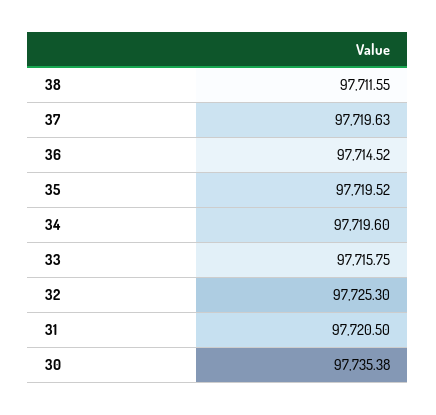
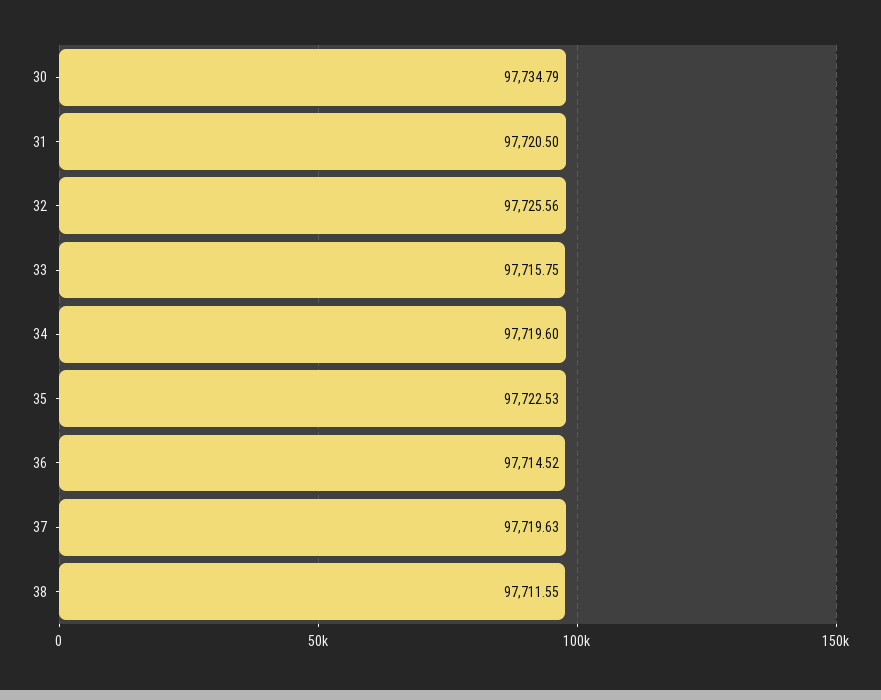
  {
    "38": 97711.55,
    "37": 97719.63,
    "36": 97714.52,
-   "35": 97719.52,
+   "35": 97722.53,
    "34": 97719.6,
    "33": 97715.75,
-   "32": 97725.3,
+   "32": 97725.56,
    "31": 97720.5,
-   "30": 97735.38
+   "30": 97734.79
  }

